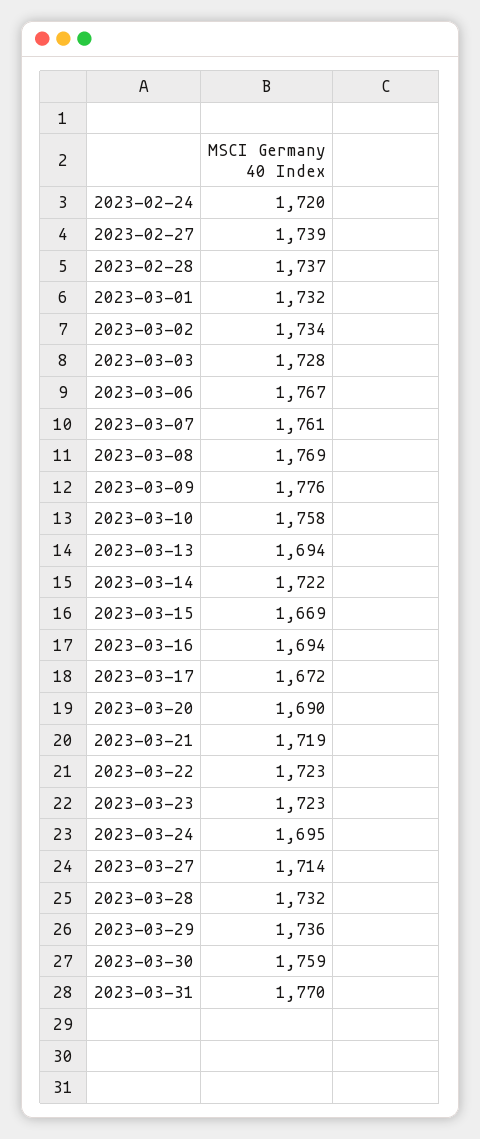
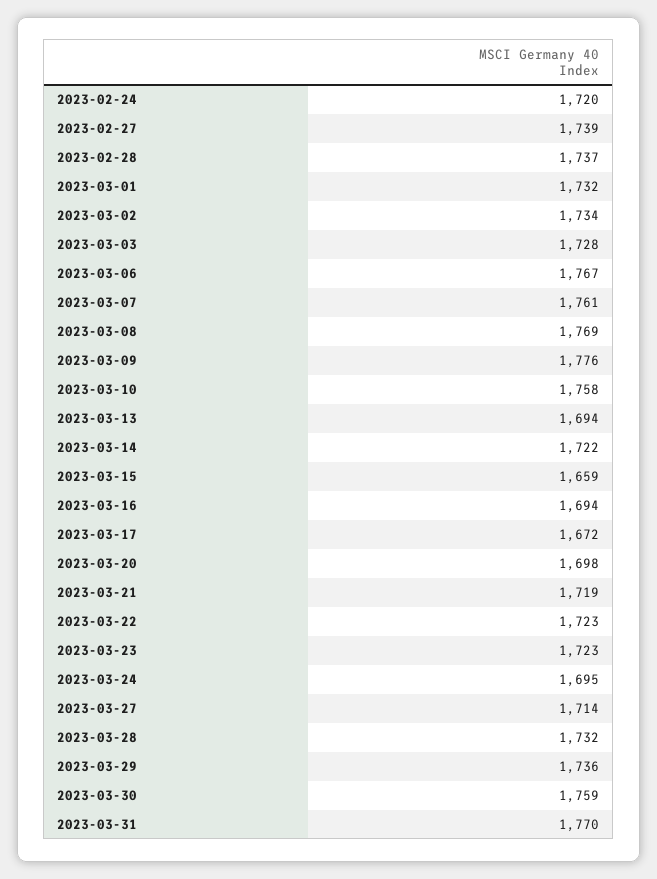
  {
    "2023-02-24": 1720,
    "2023-02-27": 1739,
    "2023-02-28": 1737,
    "2023-03-01": 1732,
    "2023-03-02": 1734,
    "2023-03-03": 1728,
    "2023-03-06": 1767,
    "2023-03-07": 1761,
    "2023-03-08": 1769,
    "2023-03-09": 1776,
    "2023-03-10": 1758,
    "2023-03-13": 1694,
    "2023-03-14": 1722,
-   "2023-03-15": 1669,
+   "2023-03-15": 1659,
    "2023-03-16": 1694,
    "2023-03-17": 1672,
-   "2023-03-20": 1690,
+   "2023-03-20": 1698,
    "2023-03-21": 1719,
    "2023-03-22": 1723,
    "2023-03-23": 1723,
    "2023-03-24": 1695,
    "2023-03-27": 1714,
    "2023-03-28": 1732,
    "2023-03-29": 1736,
    "2023-03-30": 1759,
    "2023-03-31": 1770
  }

